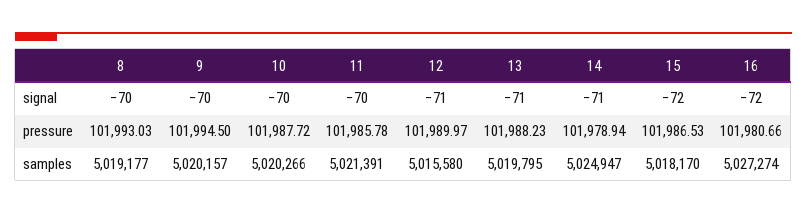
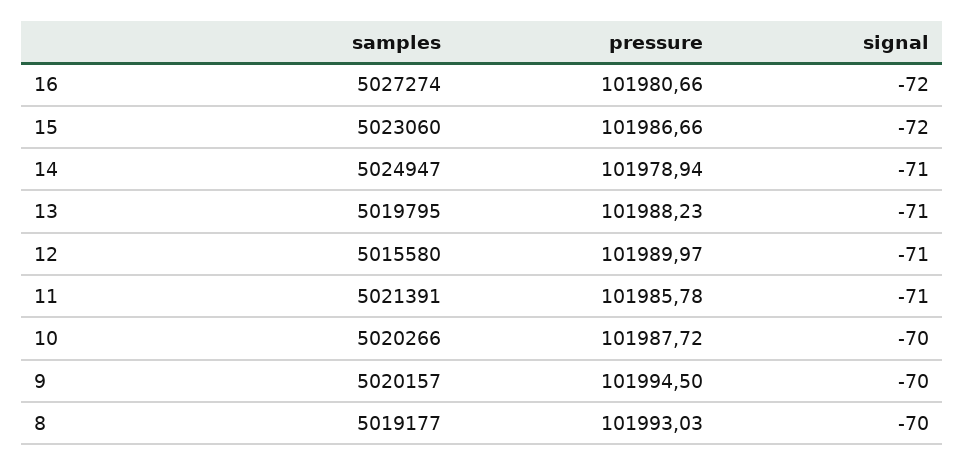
  {
    "8": {
      "signal": -70,
      "pressure": 101993.03,
      "samples": 5019177
    },
    "9": {
      "signal": -70,
      "pressure": 101994.5,
      "samples": 5020157
    },
    "10": {
      "signal": -70,
      "pressure": 101987.72,
      "samples": 5020266
    },
    "11": {
-     "signal": -70,
+     "signal": -71,
      "pressure": 101985.78,
      "samples": 5021391
    },
    "12": {
      "signal": -71,
      "pressure": 101989.97,
      "samples": 5015580
    },
    "13": {
      "signal": -71,
      "pressure": 101988.23,
      "samples": 5019795
    },
    "14": {
      "signal": -71,
      "pressure": 101978.94,
      "samples": 5024947
    },
    "15": {
      "signal": -72,
-     "pressure": 101986.53,
+     "pressure": 101986.66,
-     "samples": 5018170
+     "samples": 5023060
    },
    "16": {
      "signal": -72,
      "pressure": 101980.66,
      "samples": 5027274
    }
  }

